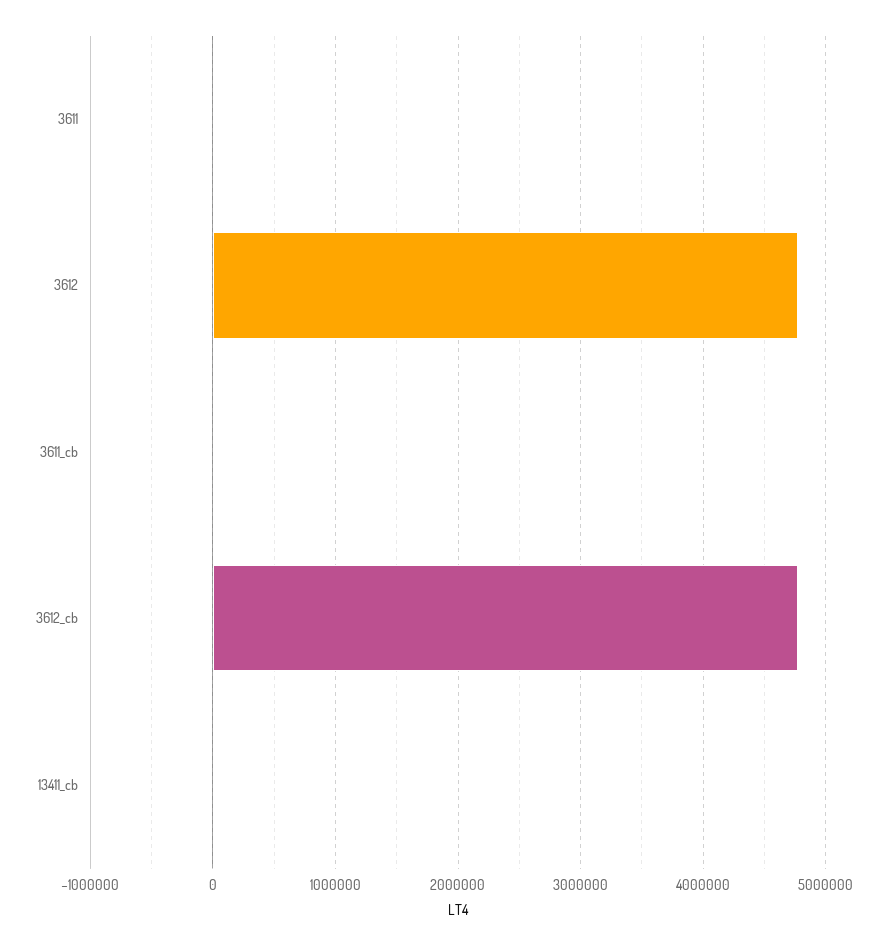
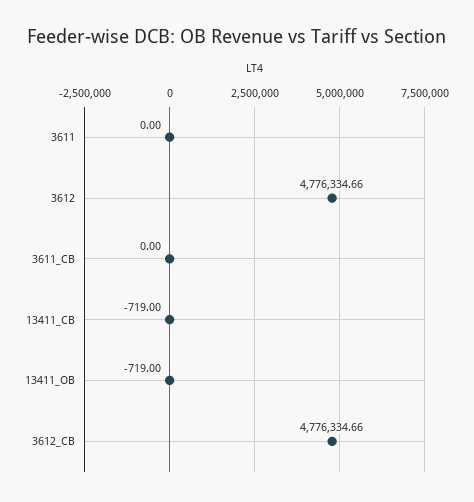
  {
    "3611": 0,
    "3612": 4776334.66,
    "3611_cb": 0,
    "3612_cb": 4776334.66,
-   "13411_cb": -719
+   "13411_cb": -719,
+   "13411_OB": -719
  }

